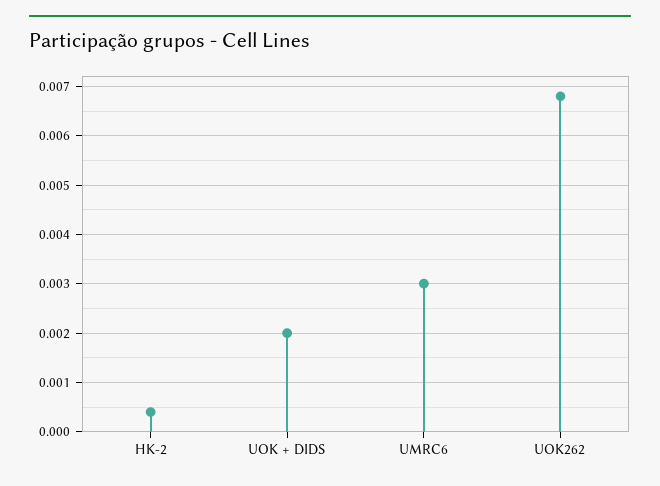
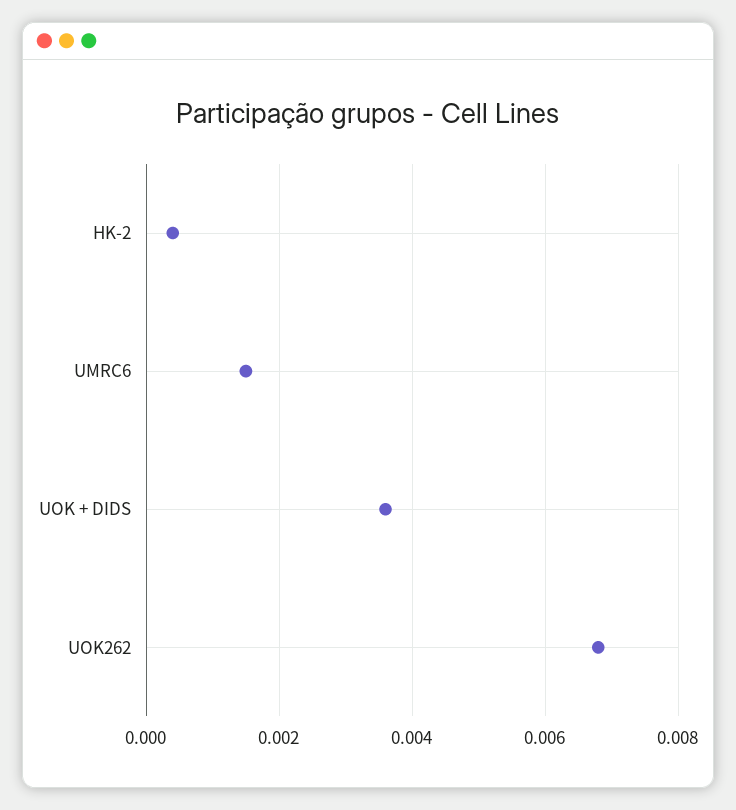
  {
    "HK-2": 0.0005,
-   "UOK + DIDS": 0.002,
+   "UOK + DIDS": 0.0035,
-   "UMRC6": 0.003,
+   "UMRC6": 0.0015,
    "UOK262": 0.007
  }

